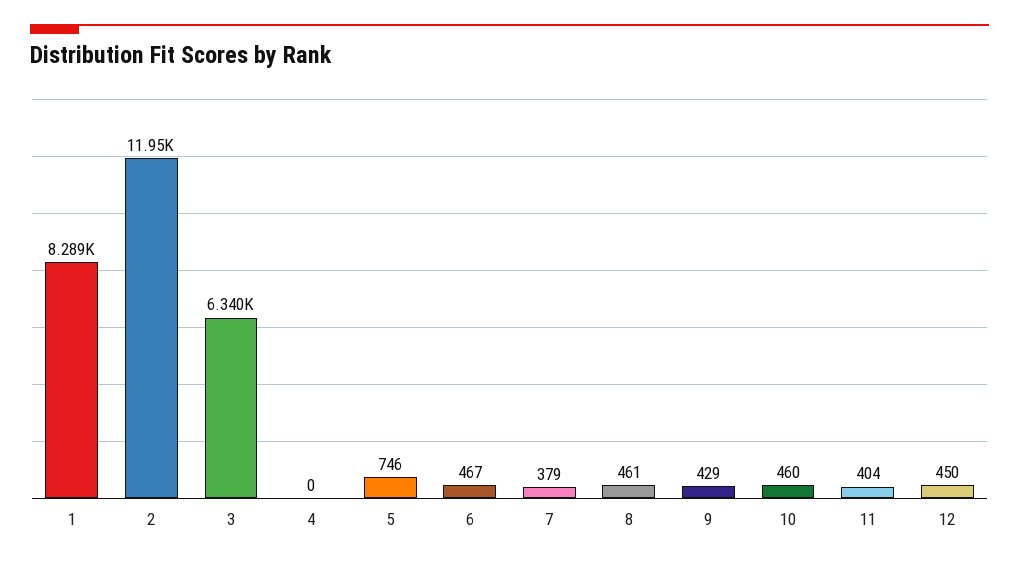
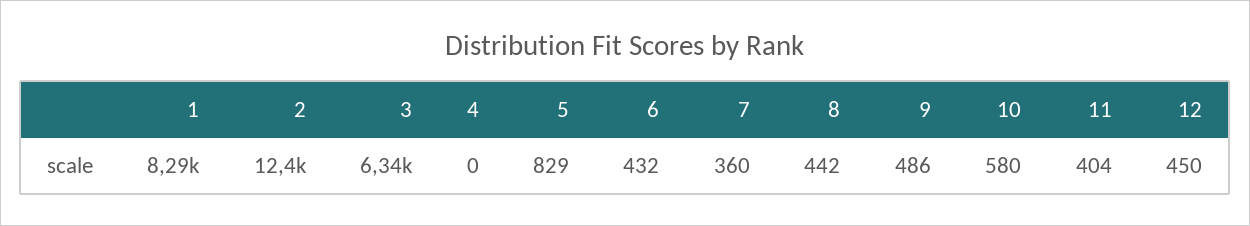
  {
    "1": 8289,
-   "2": 11950,
+   "2": 12400,
    "3": 6340,
    "4": 0,
-   "5": 746,
+   "5": 829,
-   "6": 467,
+   "6": 432,
-   "7": 379,
+   "7": 360,
-   "8": 461,
+   "8": 442,
-   "9": 429,
+   "9": 486,
-   "10": 460,
+   "10": 580,
    "11": 404,
    "12": 450
  }

